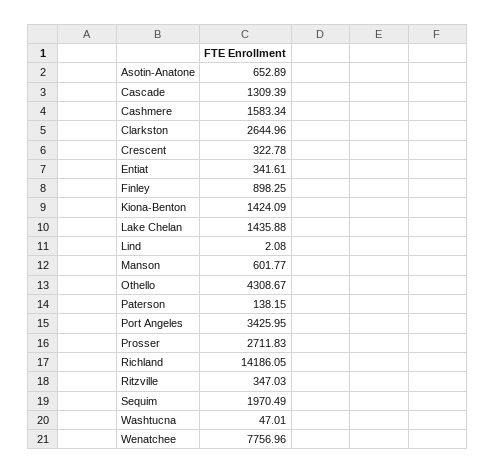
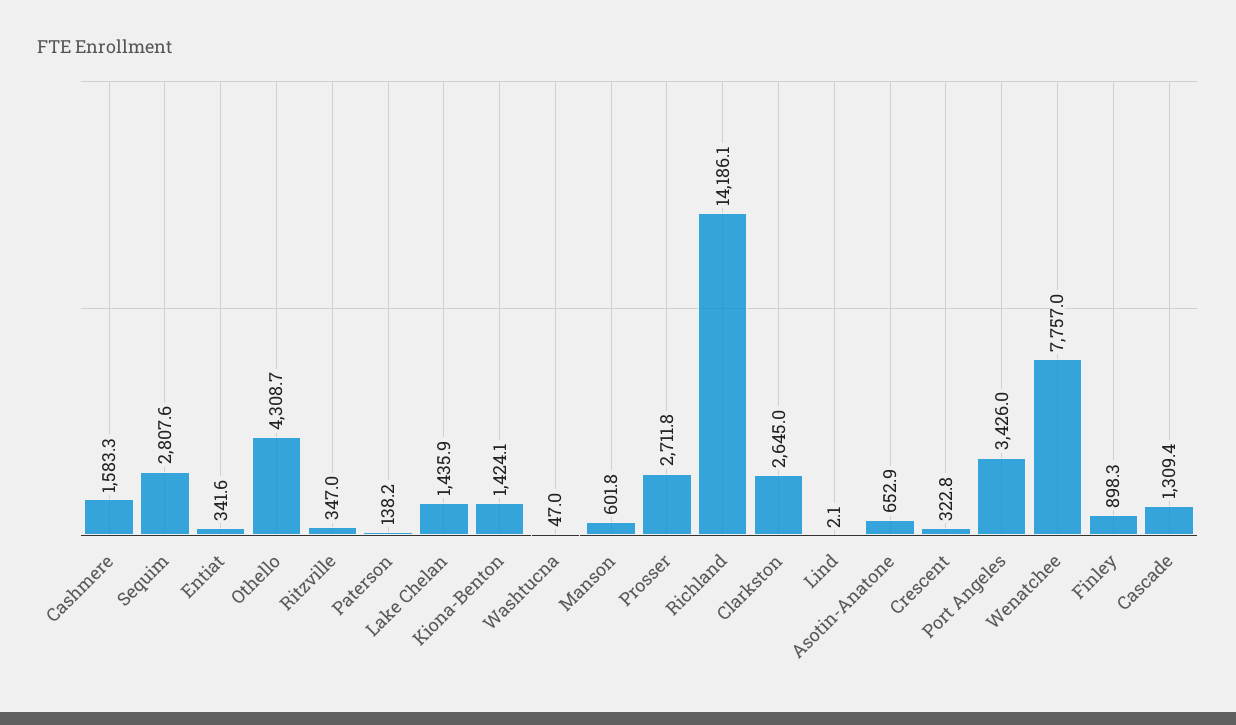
  {
    "Asotin-Anatone": 652.89,
    "Cascade": 1309.39,
    "Cashmere": 1583.34,
    "Clarkston": 2644.96,
    "Crescent": 322.78,
    "Entiat": 341.61,
    "Finley": 898.25,
    "Kiona-Benton": 1424.09,
    "Lake Chelan": 1435.88,
    "Lind": 2.08,
    "Manson": 601.77,
    "Othello": 4308.67,
    "Paterson": 138.15,
    "Port Angeles": 3425.95,
    "Prosser": 2711.83,
    "Richland": 14186.05,
    "Ritzville": 347.03,
-   "Sequim": 1970.49,
+   "Sequim": 2807.6,
    "Washtucna": 47.01,
    "Wenatchee": 7756.96
  }

